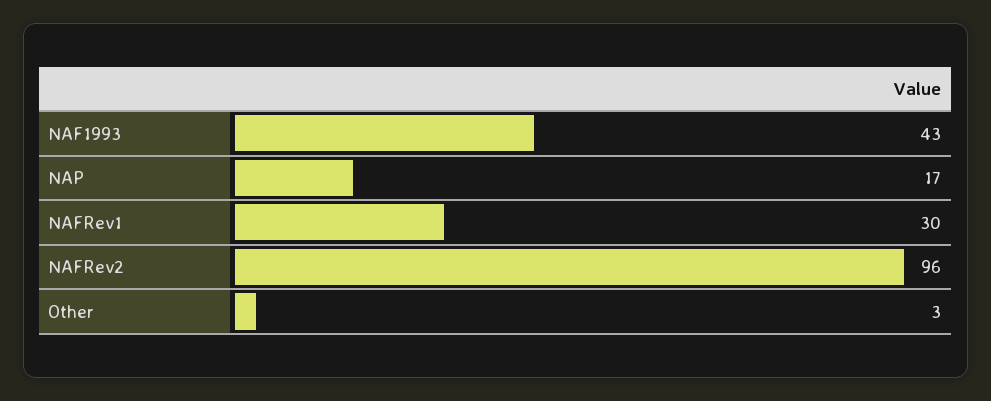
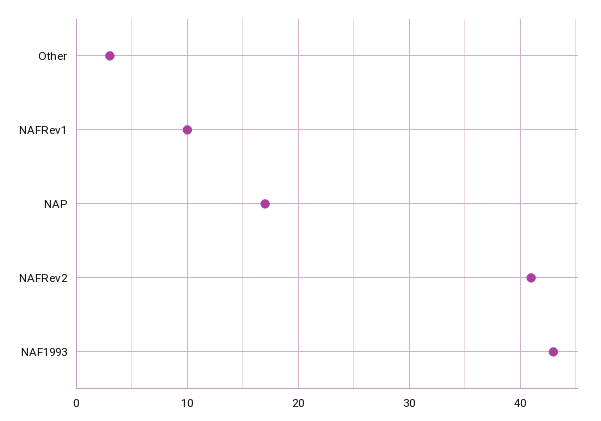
  {
    "NAF1993": 43,
    "NAP": 17,
-   "NAFRev1": 30,
+   "NAFRev1": 10,
-   "NAFRev2": 96,
+   "NAFRev2": 41,
    "Other": 3
  }

